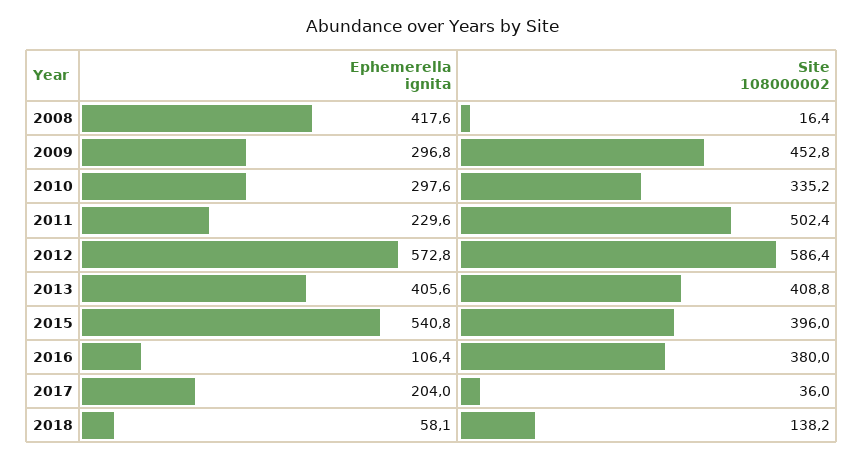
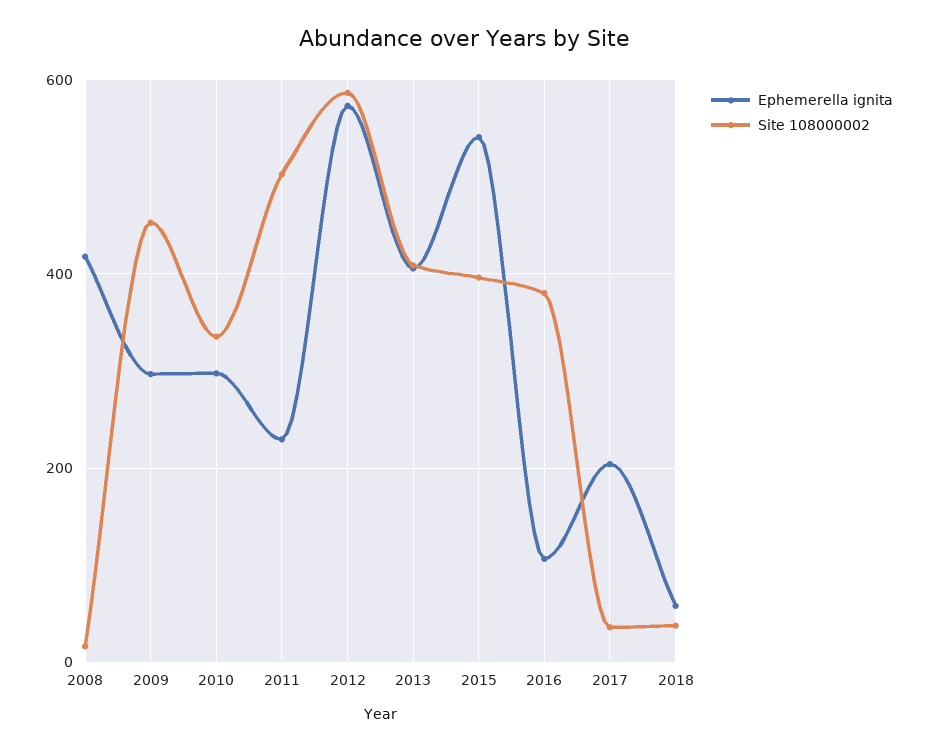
  {
    "Ephemerella ignita": {
      "2008": 417.6,
      "2009": 296.8,
      "2010": 297.6,
      "2011": 229.6,
      "2012": 572.8,
      "2013": 405.6,
      "2015": 540.8,
      "2016": 106.4,
      "2017": 204,
      "2018": 58.1
    },
    "Site 108000002": {
      "2008": 16.4,
      "2009": 452.8,
      "2010": 335.2,
      "2011": 502.4,
      "2012": 586.4,
      "2013": 408.8,
      "2015": 396,
      "2016": 380,
      "2017": 36,
-     "2018": 138.2
+     "2018": 40
    }
  }

